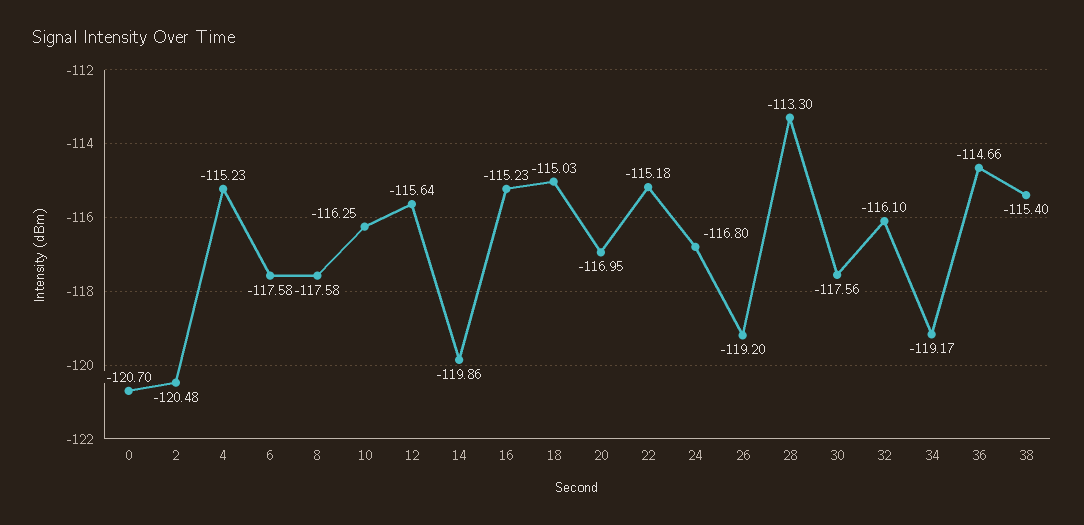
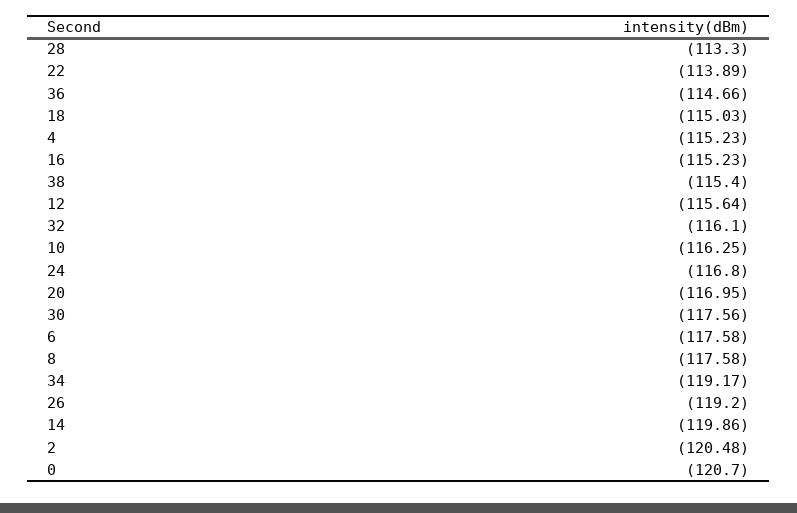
  {
    "0": -120.7,
    "2": -120.48,
    "4": -115.23,
    "6": -117.58,
    "8": -117.58,
    "10": -116.25,
    "12": -115.64,
    "14": -119.86,
    "16": -115.23,
    "18": -115.03,
    "20": -116.95,
-   "22": -115.18,
+   "22": -113.89,
    "24": -116.8,
    "26": -119.2,
    "28": -113.3,
    "30": -117.56,
    "32": -116.1,
    "34": -119.17,
    "36": -114.66,
    "38": -115.4
  }

